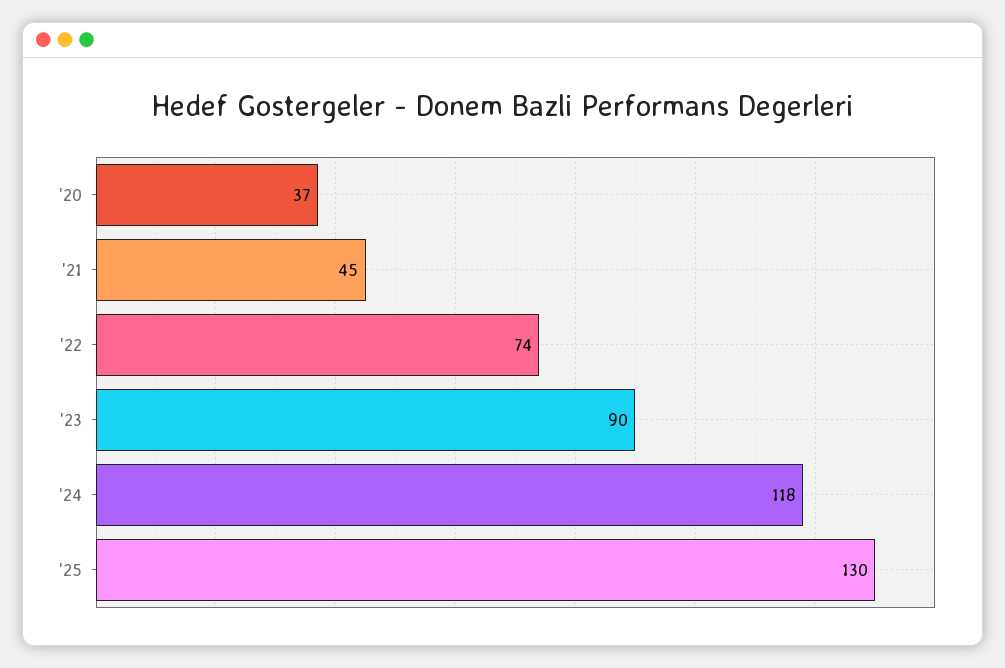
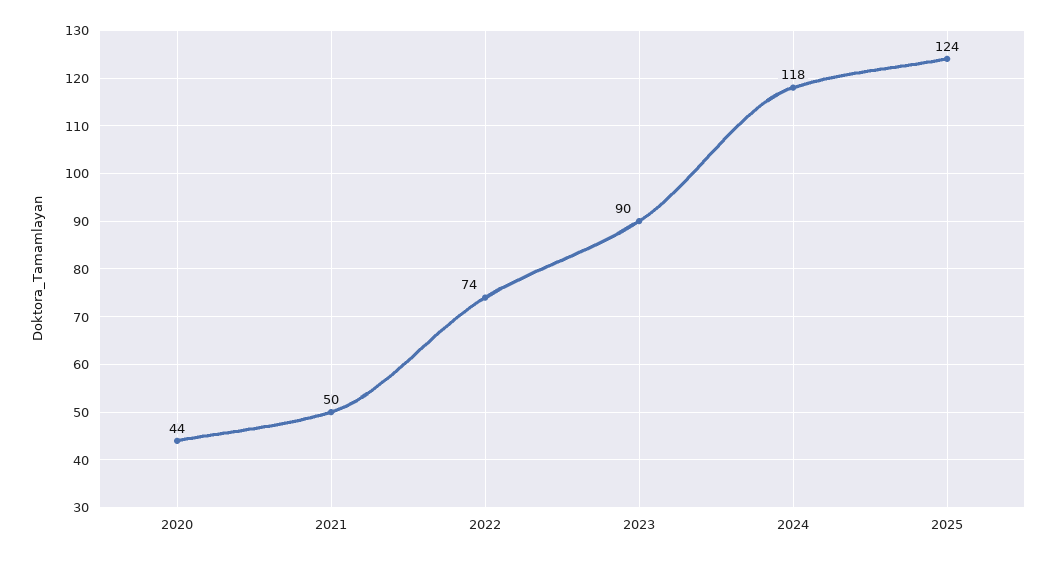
  {
-   "'20": 37,
+   "'20": 44,
-   "'21": 45,
+   "'21": 50,
    "'22": 74,
    "'23": 90,
    "'24": 118,
-   "'25": 130
+   "'25": 124
  }

